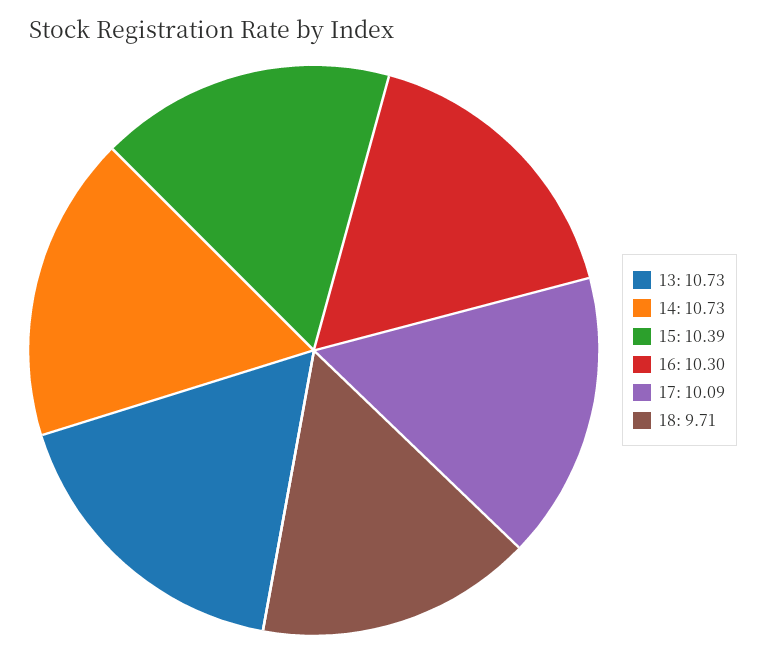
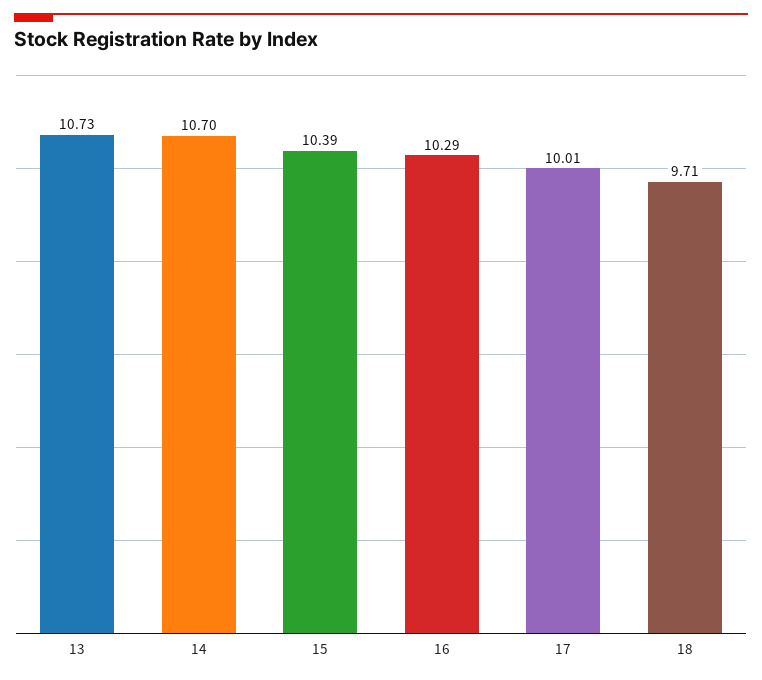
  {
    "13": 10.73,
-   "14": 10.73,
+   "14": 10.7,
    "15": 10.39,
-   "16": 10.3,
+   "16": 10.29,
-   "17": 10.09,
+   "17": 10.01,
    "18": 9.71
  }

